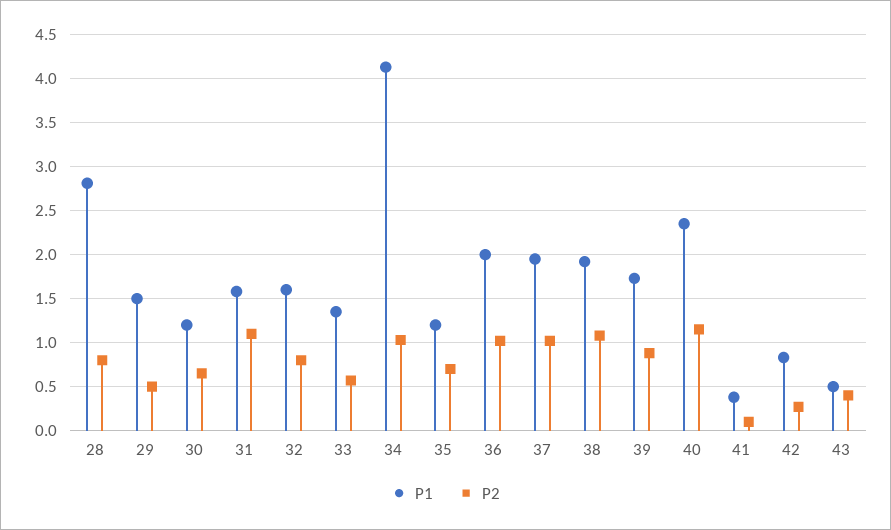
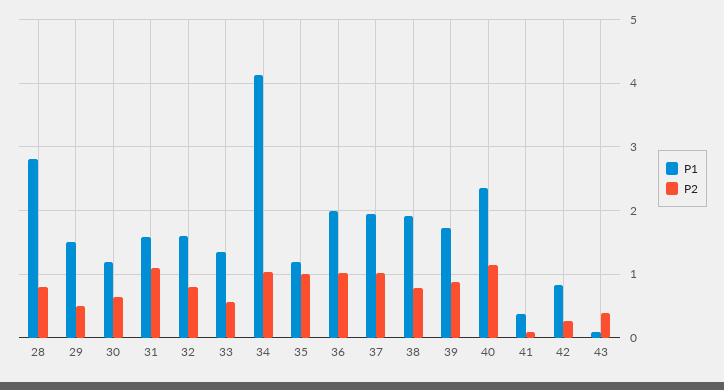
  {
    "P1": {
      "28": 2.8,
      "29": 1.5,
      "30": 1.2,
      "31": 1.6,
      "32": 1.6,
      "33": 1.4,
      "34": 4.1,
      "35": 1.2,
      "36": 2,
      "37": 2,
      "38": 1.9,
      "39": 1.7,
      "40": 2.4,
      "41": 0.4,
      "42": 0.8,
-     "43": 0.5
+     "43": 0.1
    },
    "P2": {
      "28": 0.8,
      "29": 0.5,
      "30": 0.7,
      "31": 1.1,
      "32": 0.8,
      "33": 0.6,
      "34": 1,
-     "35": 0.7,
+     "35": 1,
      "36": 1,
      "37": 1,
-     "38": 1.1,
+     "38": 0.8,
      "39": 0.9,
      "40": 1.2,
      "41": 0.1,
      "42": 0.3,
      "43": 0.4
    }
  }

